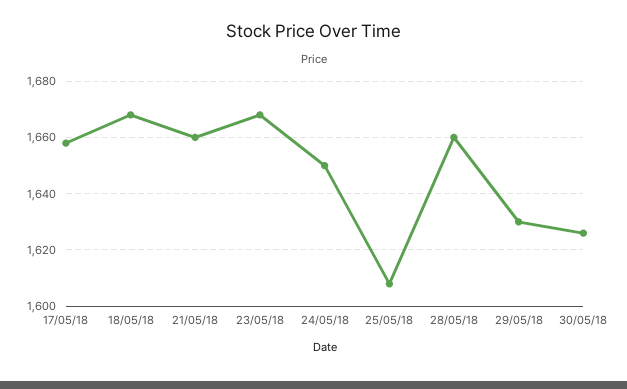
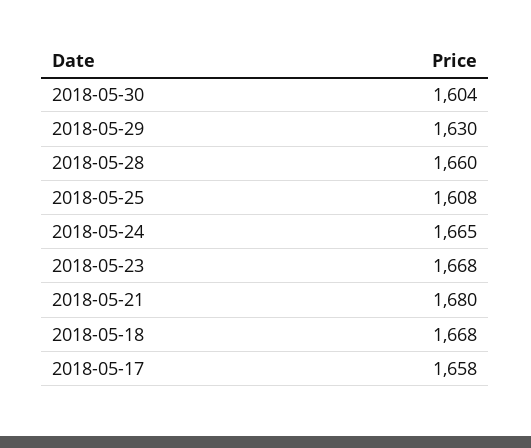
  {
    "17/05/18": 1658,
    "18/05/18": 1668,
-   "21/05/18": 1660,
+   "21/05/18": 1680,
    "23/05/18": 1668,
-   "24/05/18": 1650,
+   "24/05/18": 1665,
    "25/05/18": 1608,
    "28/05/18": 1660,
    "29/05/18": 1630,
-   "30/05/18": 1625
+   "30/05/18": 1604
  }

